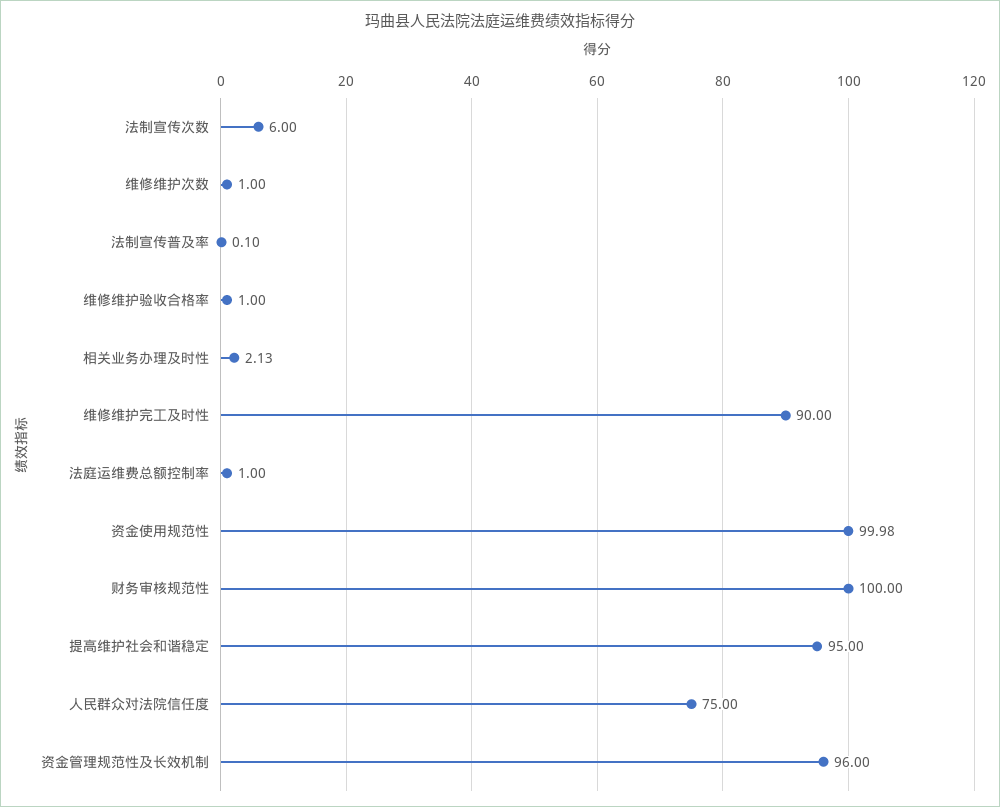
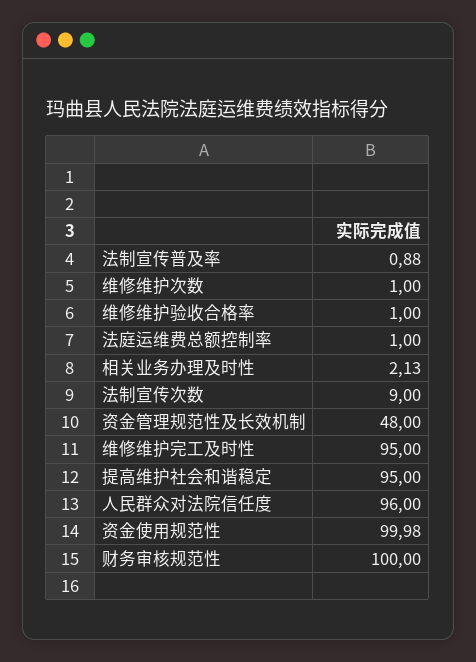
  {
-   "法制宣传次数": 6,
+   "法制宣传次数": 9,
    "维修维护次数": 1,
-   "法制宣传普及率": 0.1,
+   "法制宣传普及率": 0.88,
    "维修维护验收合格率": 1,
    "相关业务办理及时性": 2.13,
-   "维修维护完工及时性": 90,
+   "维修维护完工及时性": 95,
    "法庭运维费总额控制率": 1,
    "资金使用规范性": 99.98,
    "财务审核规范性": 100,
    "提高维护社会和谐稳定": 95,
-   "人民群众对法院信任度": 75,
+   "人民群众对法院信任度": 96,
-   "资金管理规范性及长效机制": 96
+   "资金管理规范性及长效机制": 48
  }

